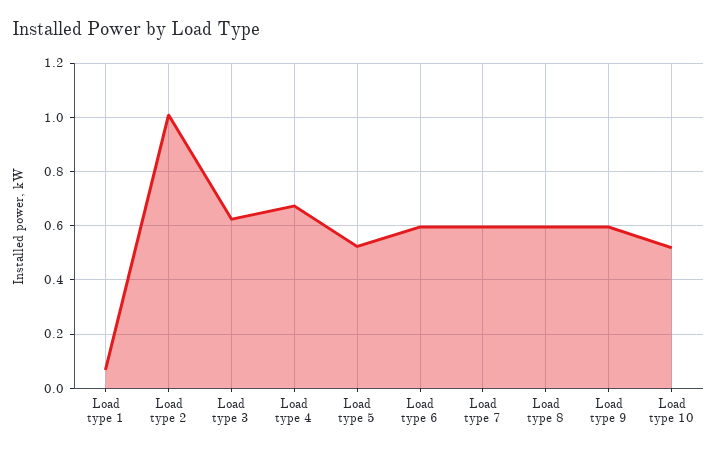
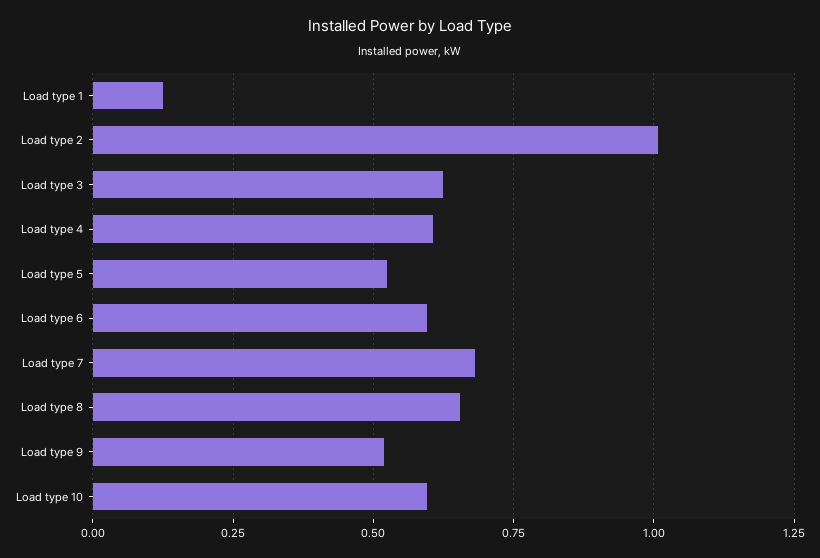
  {
-   "Load type 1": 0.075,
+   "Load type 1": 0.125,
    "Load type 2": 1,
    "Load type 3": 0.625,
-   "Load type 4": 0.675,
+   "Load type 4": 0.6,
    "Load type 5": 0.525,
    "Load type 6": 0.6,
-   "Load type 7": 0.6,
+   "Load type 7": 0.675,
-   "Load type 8": 0.6,
+   "Load type 8": 0.65,
-   "Load type 9": 0.6,
+   "Load type 9": 0.525,
-   "Load type 10": 0.525
+   "Load type 10": 0.6
  }

